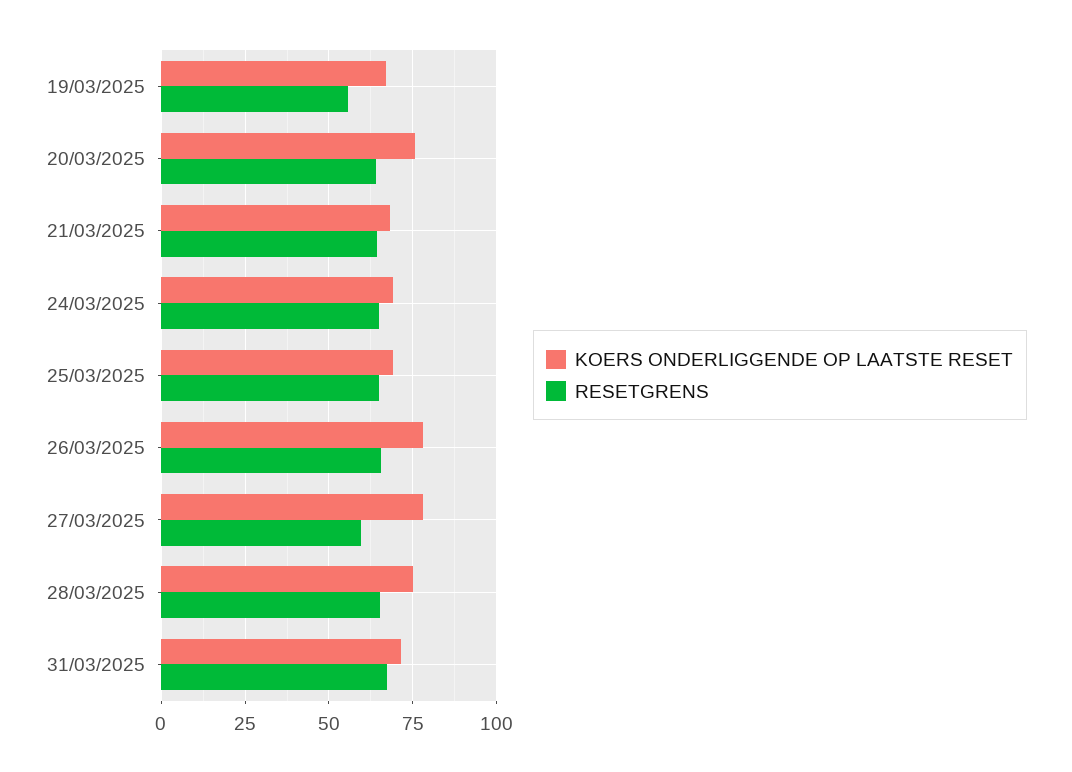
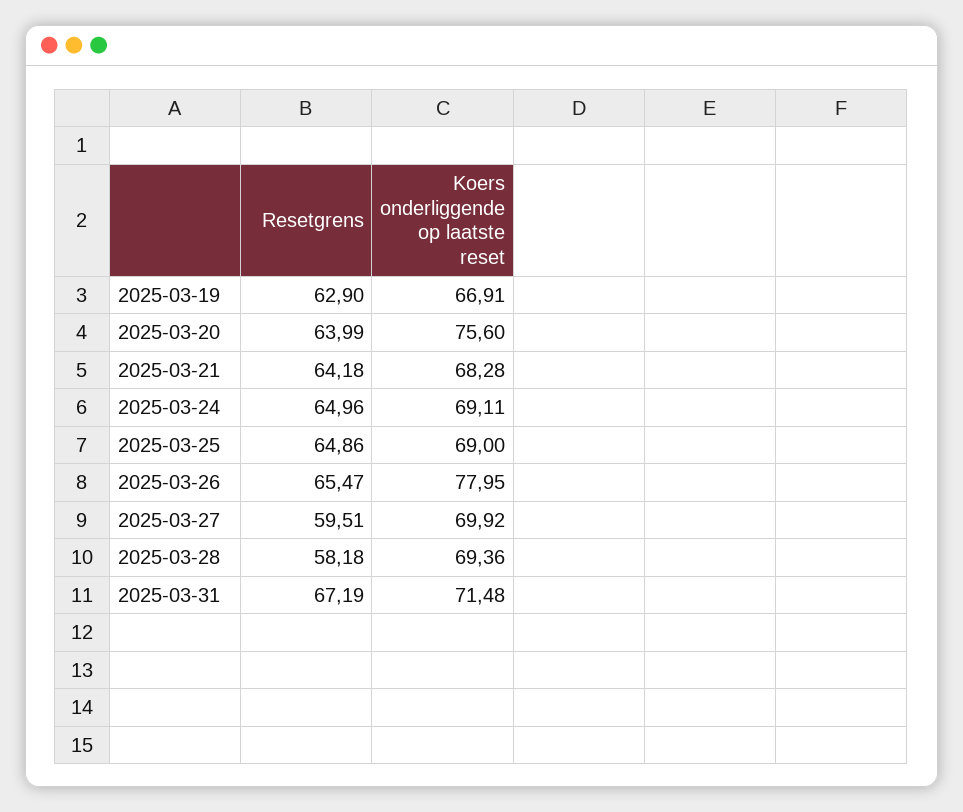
  {
    "KOERS ONDERLIGGENDE OP LAATSTE RESET": {
      "19/03/2025": 66.91,
      "20/03/2025": 75.6,
      "21/03/2025": 68.28,
      "24/03/2025": 69.11,
      "25/03/2025": 69,
      "26/03/2025": 77.95,
-     "27/03/2025": 77.5,
+     "27/03/2025": 69.92,
-     "28/03/2025": 75,
+     "28/03/2025": 69.36,
      "31/03/2025": 71.48
    },
    "RESETGRENS": {
-     "19/03/2025": 55,
+     "19/03/2025": 62.9,
      "20/03/2025": 63.99,
      "21/03/2025": 64.18,
      "24/03/2025": 64.96,
      "25/03/2025": 64.86,
      "26/03/2025": 65.47,
      "27/03/2025": 59.51,
-     "28/03/2025": 65,
+     "28/03/2025": 58.18,
      "31/03/2025": 67.19
    }
  }

